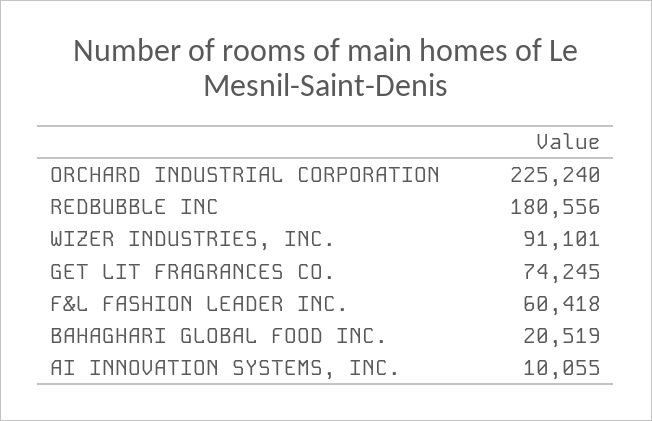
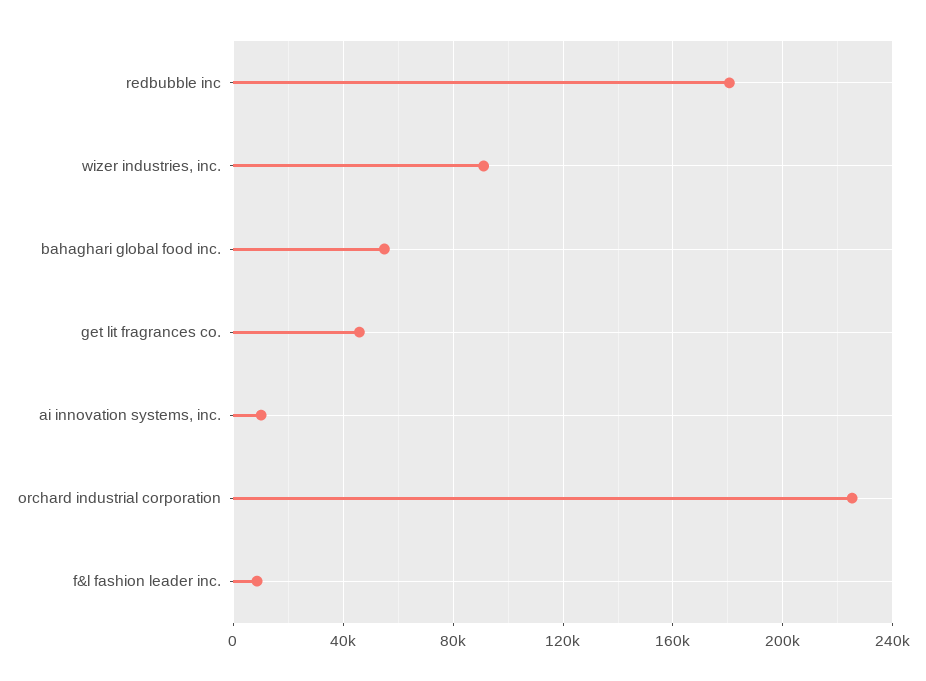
  {
    "ORCHARD INDUSTRIAL CORPORATION": 225240,
    "REDBUBBLE INC": 180556,
    "WIZER INDUSTRIES, INC.": 91101,
-   "GET LIT FRAGRANCES CO.": 74245,
+   "GET LIT FRAGRANCES CO.": 45000,
-   "F&L FASHION LEADER INC.": 60418,
+   "F&L FASHION LEADER INC.": 10000,
-   "BAHAGHARI GLOBAL FOOD INC.": 20519,
+   "BAHAGHARI GLOBAL FOOD INC.": 55000,
    "AI INNOVATION SYSTEMS, INC.": 10055
  }

